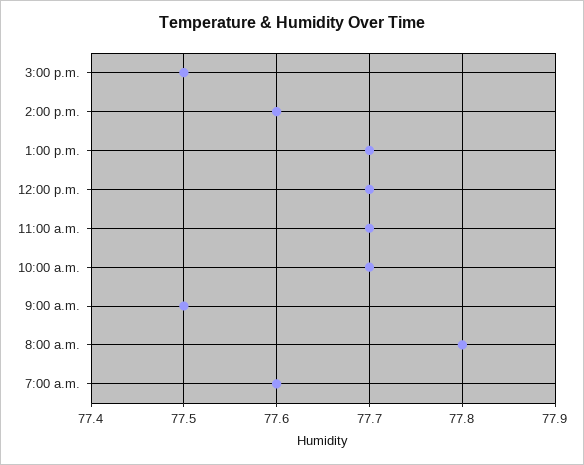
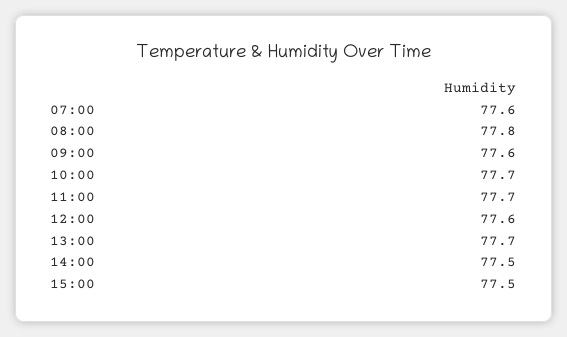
  {
    "3:00 p.m.": 77.5,
-   "2:00 p.m.": 77.6,
+   "2:00 p.m.": 77.5,
    "1:00 p.m.": 77.7,
-   "12:00 p.m.": 77.7,
+   "12:00 p.m.": 77.6,
    "11:00 a.m.": 77.7,
    "10:00 a.m.": 77.7,
-   "9:00 a.m.": 77.5,
+   "9:00 a.m.": 77.6,
    "8:00 a.m.": 77.8,
    "7:00 a.m.": 77.6
  }

